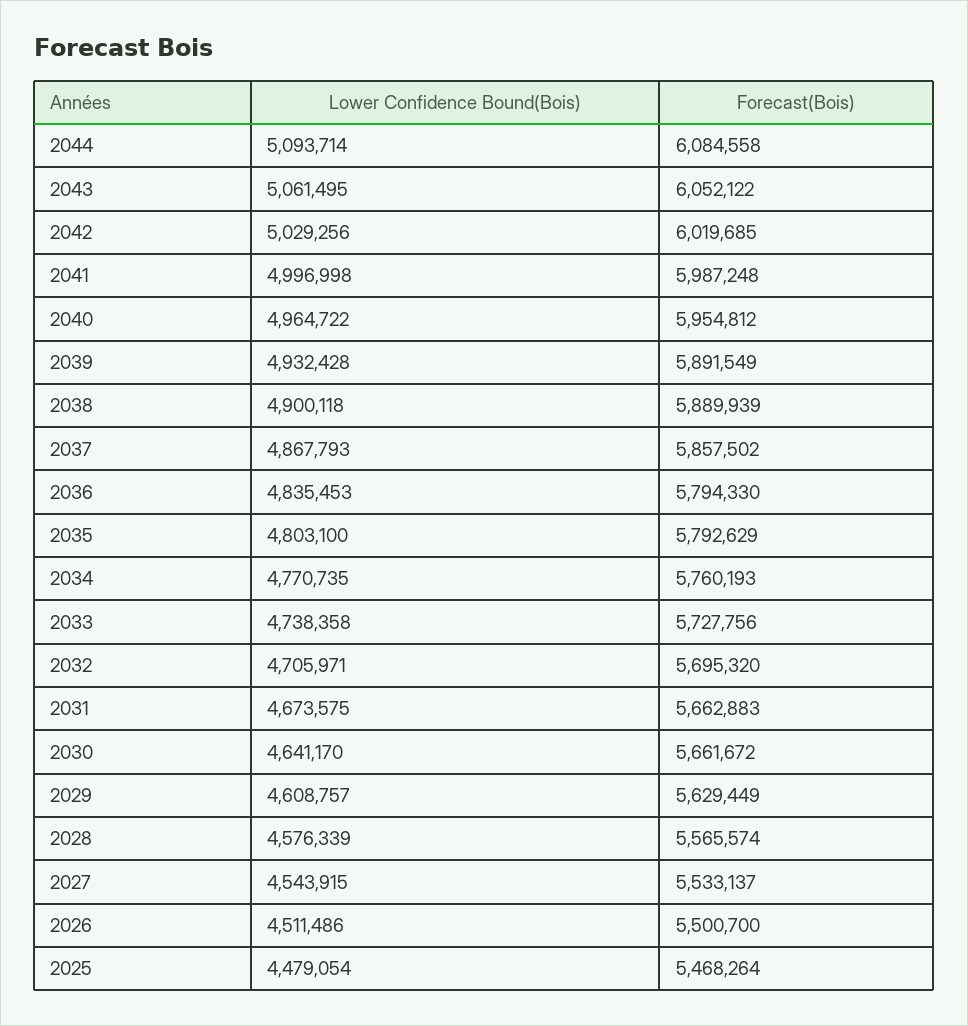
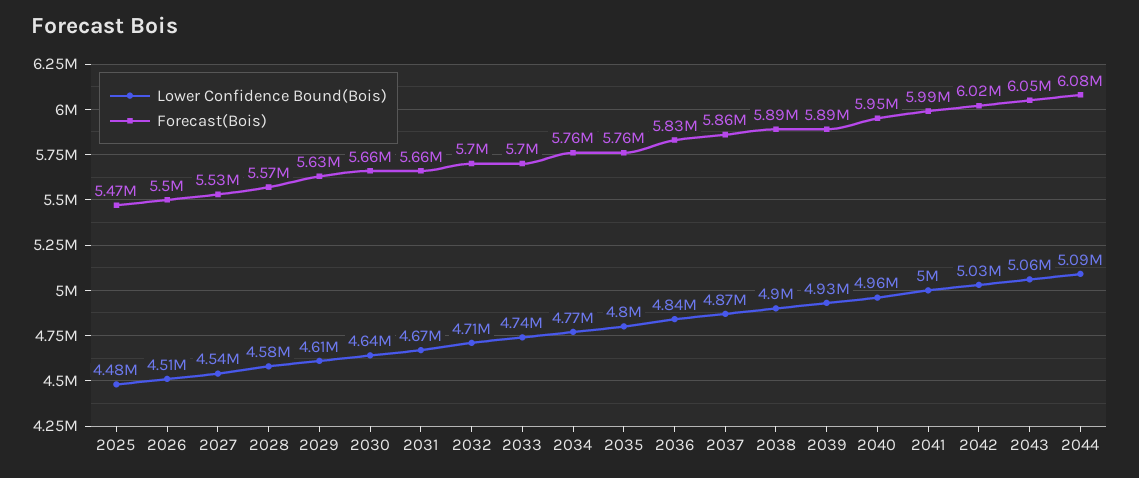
  {
    "Lower Confidence Bound(Bois)": {
      "2044": 5093714,
      "2043": 5061495,
      "2042": 5029256,
      "2041": 4996998,
      "2040": 4964722,
      "2039": 4932428,
      "2038": 4900118,
      "2037": 4867793,
      "2036": 4835453,
      "2035": 4803100,
      "2034": 4770735,
      "2033": 4738358,
      "2032": 4705971,
      "2031": 4673575,
      "2030": 4641170,
      "2029": 4608757,
      "2028": 4576339,
      "2027": 4543915,
      "2026": 4511486,
      "2025": 4479054
    },
    "Forecast(Bois)": {
      "2044": 6084558,
      "2043": 6052122,
      "2042": 6019685,
      "2041": 5987248,
      "2040": 5954812,
      "2039": 5891549,
      "2038": 5889939,
      "2037": 5857502,
-     "2036": 5794330,
+     "2036": 5830000,
-     "2035": 5792629,
+     "2035": 5760000,
      "2034": 5760193,
-     "2033": 5727756,
+     "2033": 5700000,
      "2032": 5695320,
      "2031": 5662883,
      "2030": 5661672,
      "2029": 5629449,
      "2028": 5565574,
      "2027": 5533137,
      "2026": 5500700,
      "2025": 5468264
    }
  }

